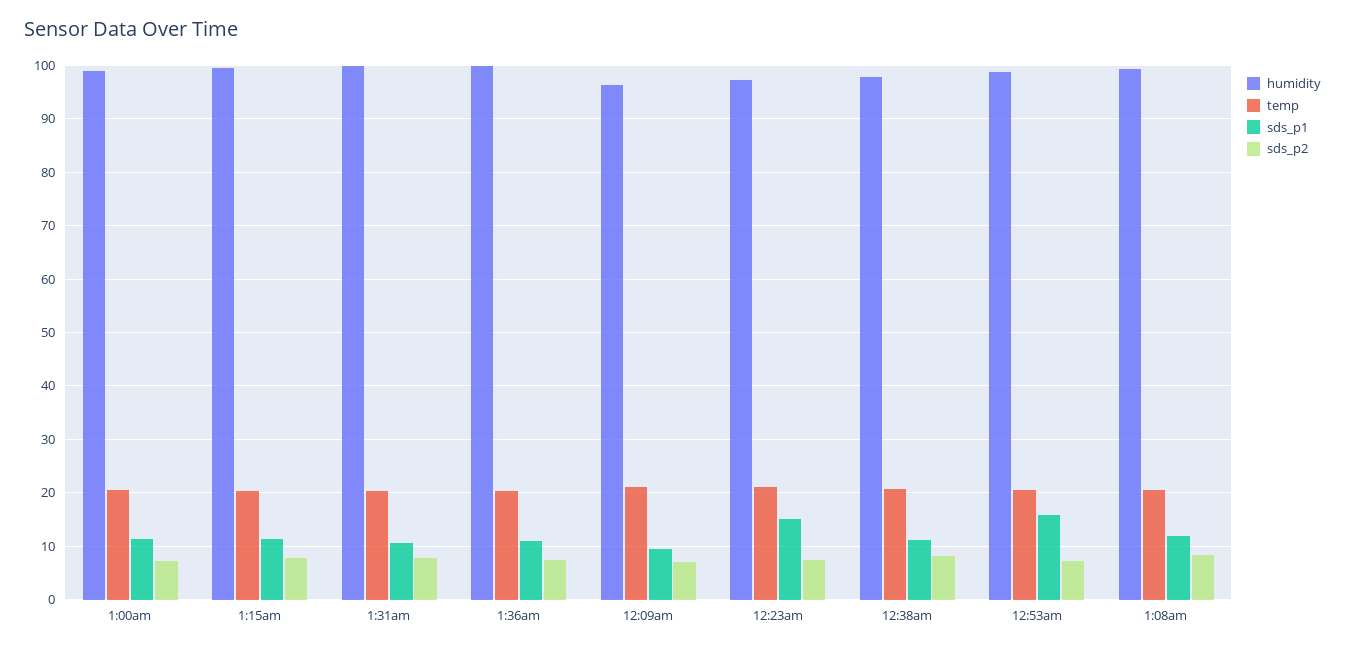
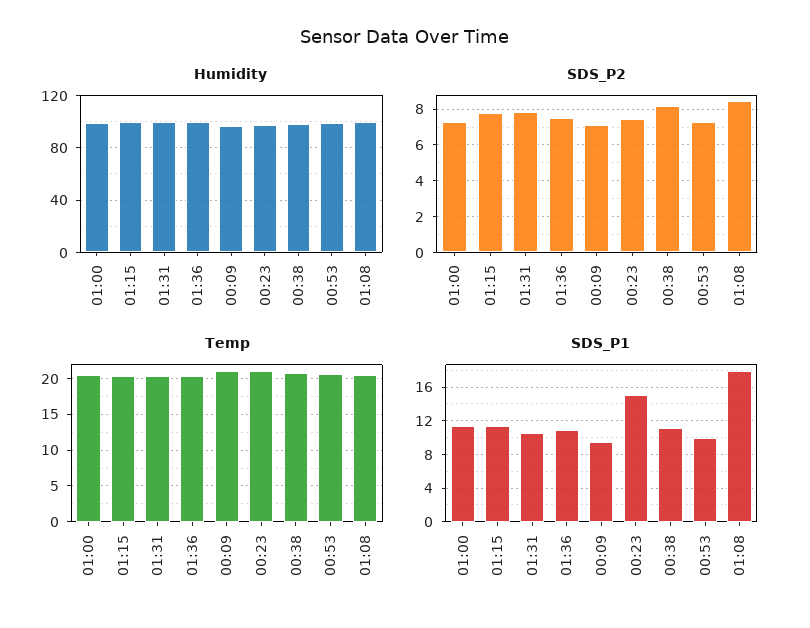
  {
    "humidity": {
      "1:00am": 100,
      "1:15am": 100,
      "1:31am": 100,
      "1:36am": 100,
      "12:09am": 96,
      "12:23am": 98,
      "12:38am": 98,
      "12:53am": 98,
      "1:08am": 100
    },
    "temp": {
      "1:00am": 21,
      "1:15am": 20,
      "1:31am": 20,
      "1:36am": 20,
      "12:09am": 21,
      "12:23am": 21,
      "12:38am": 21,
      "12:53am": 21,
      "1:08am": 21
    },
    "sds_p1": {
      "1:00am": 11,
      "1:15am": 11,
      "1:31am": 11,
      "1:36am": 11,
      "12:09am": 9,
      "12:23am": 15,
      "12:38am": 11,
-     "12:53am": 16,
+     "12:53am": 10,
-     "1:08am": 12
+     "1:08am": 18
    },
    "sds_p2": {
      "1:00am": 7.5,
      "1:15am": 8,
      "1:31am": 8,
      "1:36am": 7.5,
      "12:09am": 7,
      "12:23am": 7.5,
      "12:38am": 8,
      "12:53am": 7.5,
      "1:08am": 8.5
    }
  }

